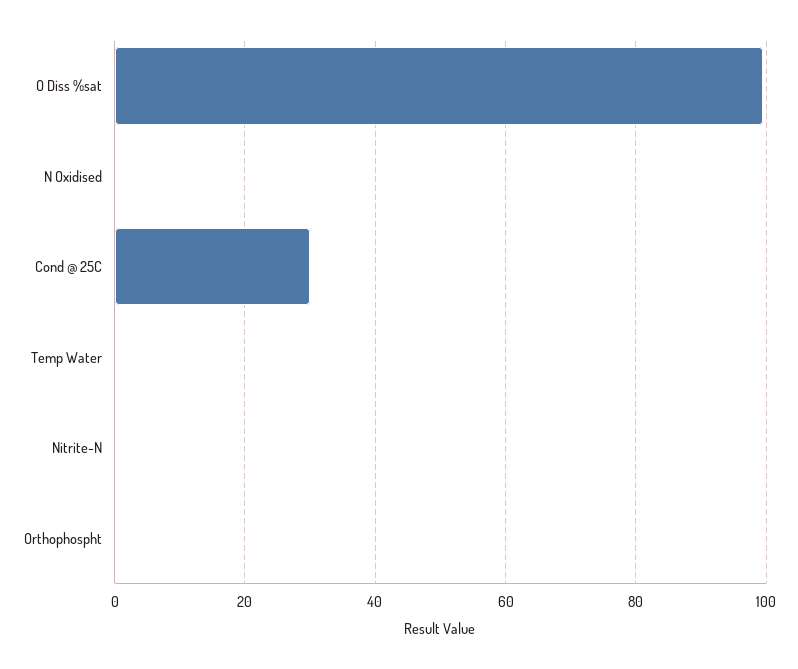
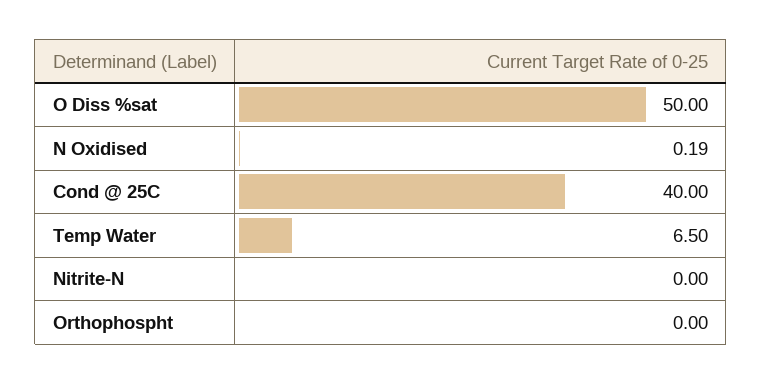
  {
-   "O Diss %sat": 100,
+   "O Diss %sat": 50,
    "N Oxidised": 0.19,
-   "Cond @ 25C": 30,
+   "Cond @ 25C": 40,
-   "Temp Water": 0,
+   "Temp Water": 6.5,
    "Nitrite-N": 0,
    "Orthophospht": 0
  }

